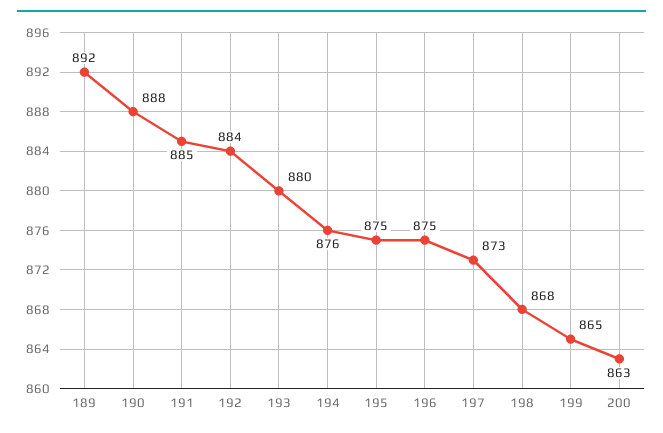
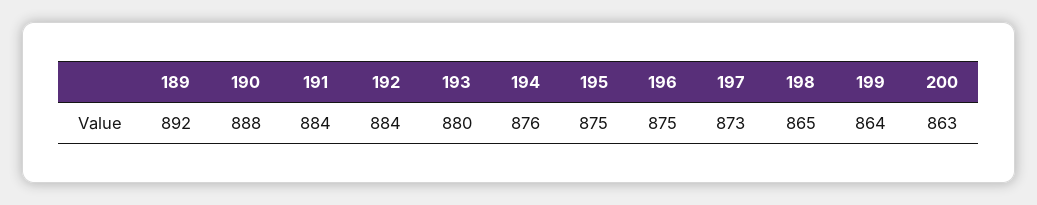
  {
    "189": 892,
    "190": 888,
-   "191": 885,
+   "191": 884,
    "192": 884,
    "193": 880,
    "194": 876,
    "195": 875,
    "196": 875,
    "197": 873,
-   "198": 868,
+   "198": 865,
-   "199": 865,
+   "199": 864,
    "200": 863
  }

